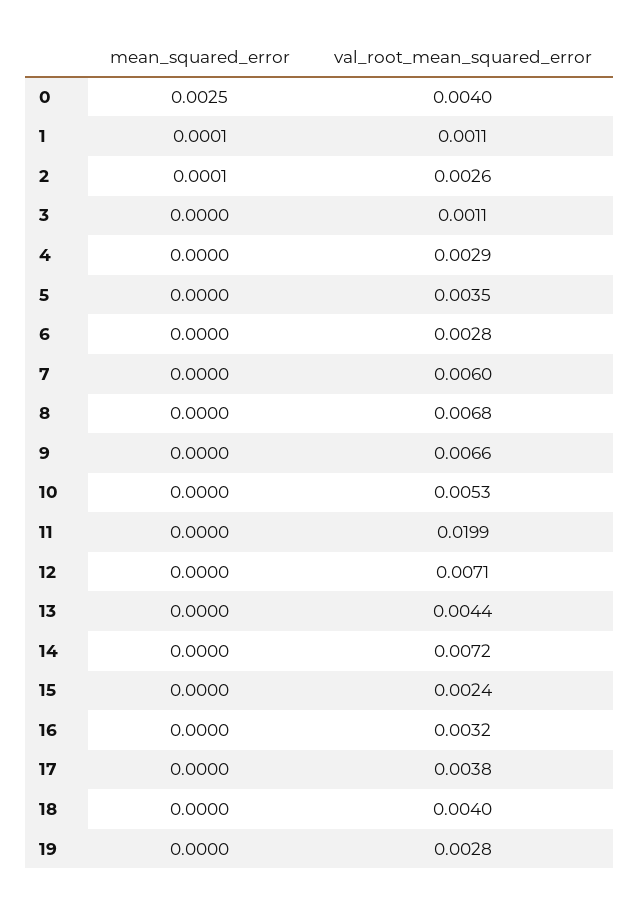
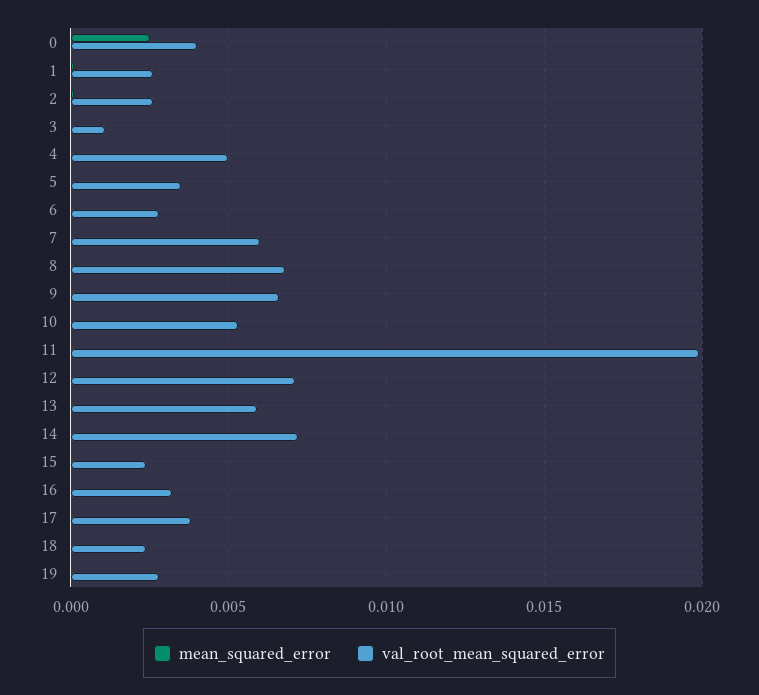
  {
    "mean_squared_error": {
      "0": 0.0025,
      "1": 0.0001,
      "2": 0.0001,
      "3": 0,
      "4": 0,
      "5": 0,
      "6": 0,
      "7": 0,
      "8": 0,
      "9": 0,
      "10": 0,
      "11": 0,
      "12": 0,
      "13": 0,
      "14": 0,
      "15": 0,
      "16": 0,
      "17": 0,
      "18": 0,
      "19": 0
    },
    "val_root_mean_squared_error": {
      "0": 0.004,
-     "1": 0.0011,
+     "1": 0.0025,
      "2": 0.0026,
      "3": 0.0011,
-     "4": 0.0029,
+     "4": 0.005,
      "5": 0.0035,
      "6": 0.0028,
      "7": 0.006,
      "8": 0.0068,
      "9": 0.0066,
      "10": 0.0053,
      "11": 0.0199,
      "12": 0.0071,
-     "13": 0.0044,
+     "13": 0.006,
      "14": 0.0072,
      "15": 0.0024,
      "16": 0.0032,
      "17": 0.0038,
-     "18": 0.004,
+     "18": 0.0025,
      "19": 0.0028
    }
  }

